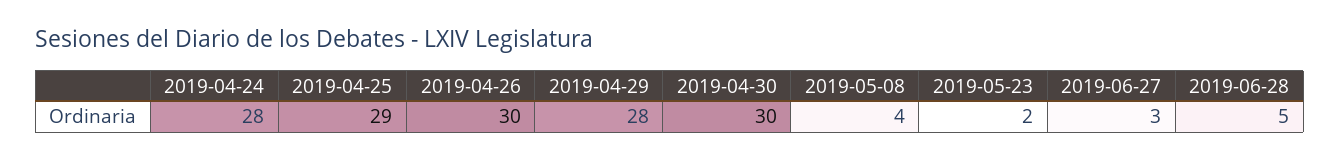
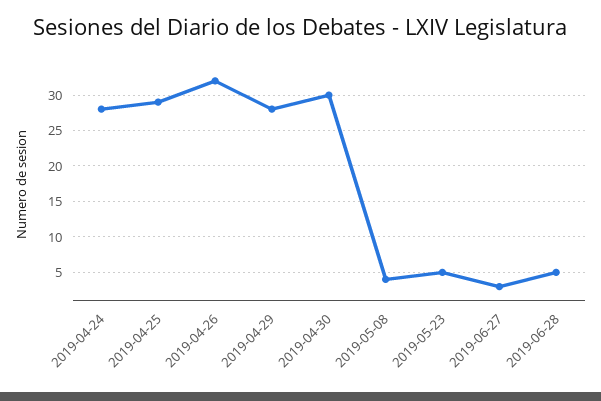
  {
    "2019-04-24": 28,
    "2019-04-25": 29,
-   "2019-04-26": 30,
+   "2019-04-26": 32,
    "2019-04-29": 28,
    "2019-04-30": 30,
    "2019-05-08": 4,
-   "2019-05-23": 2,
+   "2019-05-23": 5,
    "2019-06-27": 3,
    "2019-06-28": 5
  }

